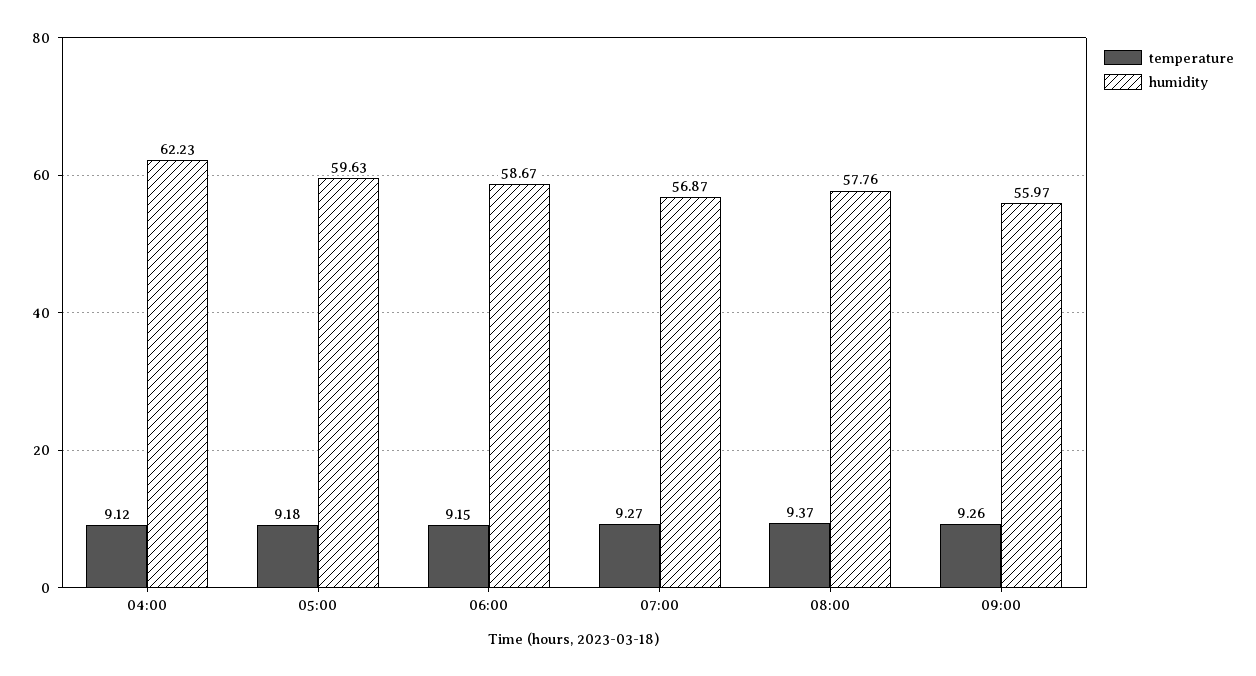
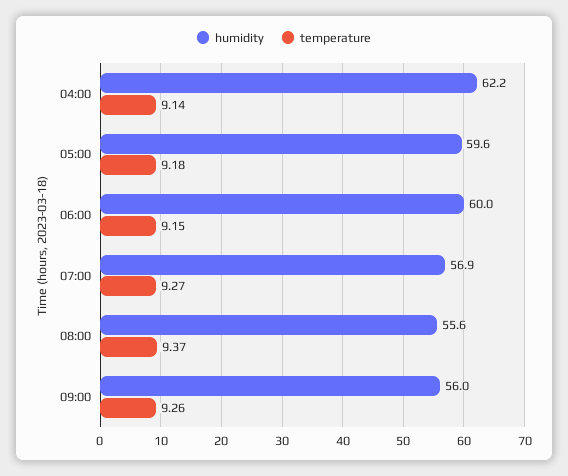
  {
    "temperature": {
-     "04:00": 9.12,
+     "04:00": 9.14,
      "05:00": 9.18,
      "06:00": 9.15,
      "07:00": 9.27,
      "08:00": 9.37,
      "09:00": 9.26
    },
    "humidity": {
      "04:00": 62.23,
      "05:00": 59.63,
-     "06:00": 58.67,
+     "06:00": 60,
      "07:00": 56.87,
-     "08:00": 57.76,
+     "08:00": 55.6,
      "09:00": 55.97
    }
  }

